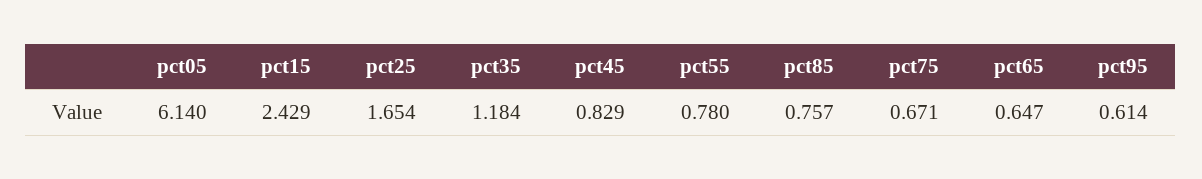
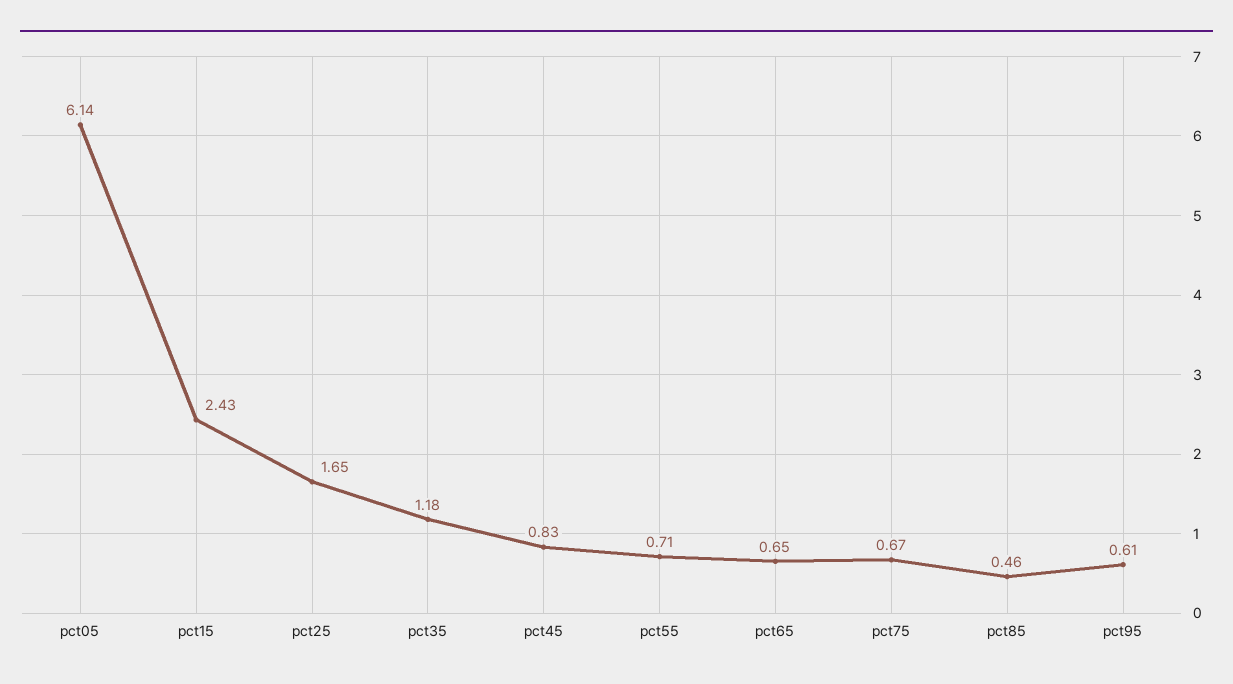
  {
    "pct05": 6.14,
    "pct15": 2.429,
    "pct25": 1.654,
    "pct35": 1.184,
    "pct45": 0.829,
-   "pct55": 0.78,
+   "pct55": 0.71,
-   "pct85": 0.757,
+   "pct85": 0.46,
    "pct75": 0.671,
    "pct65": 0.647,
    "pct95": 0.614
  }

